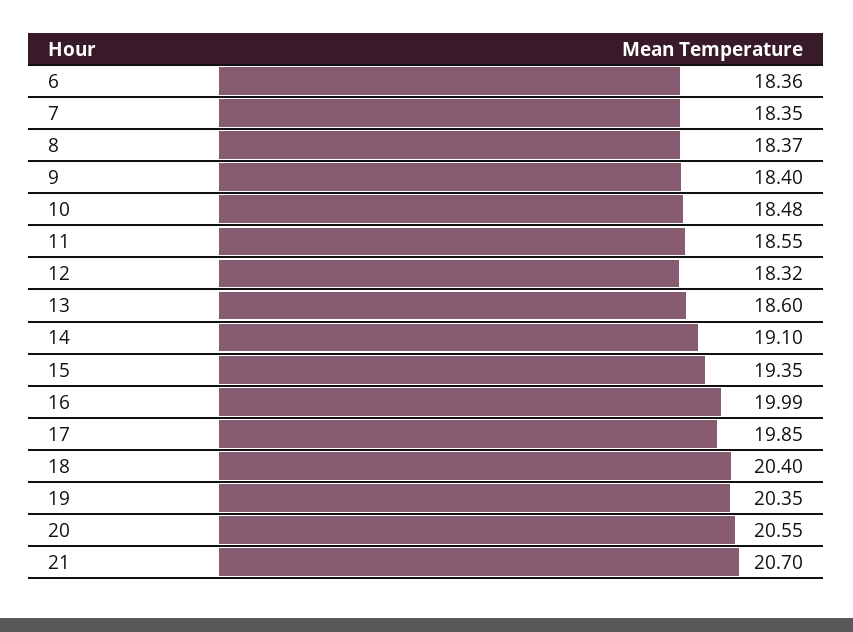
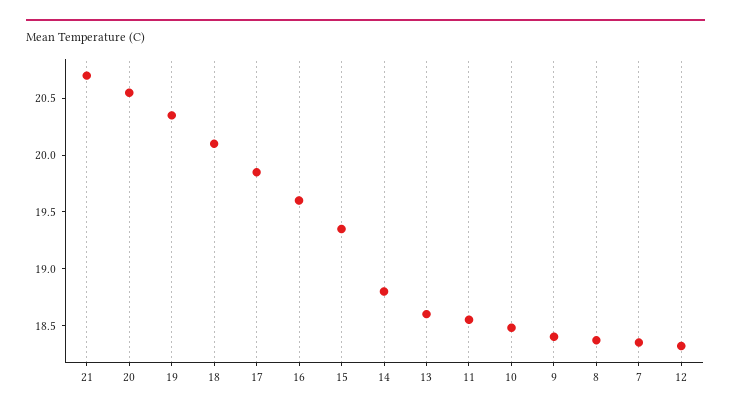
  {
-   "6": 18.36,
    "7": 18.35,
    "8": 18.37,
    "9": 18.4,
    "10": 18.48,
    "11": 18.55,
    "12": 18.32,
    "13": 18.6,
-   "14": 19.1,
+   "14": 18.8,
    "15": 19.35,
-   "16": 19.99,
+   "16": 19.6,
    "17": 19.85,
-   "18": 20.4,
+   "18": 20.1,
    "19": 20.35,
    "20": 20.55,
    "21": 20.7
  }

